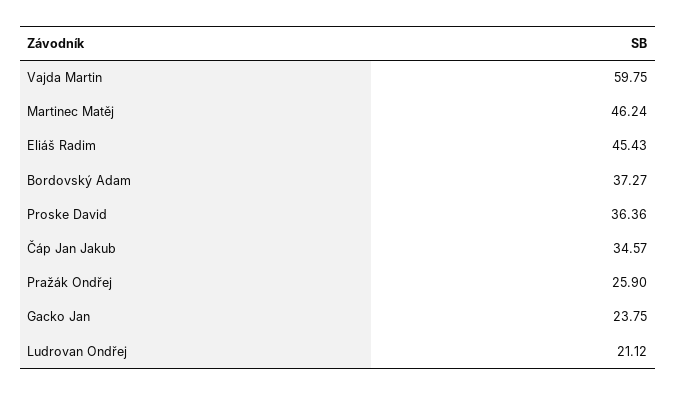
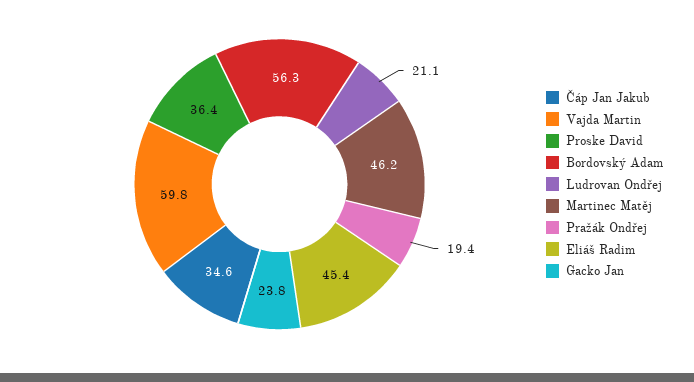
  {
    "Vajda Martin": 59.75,
    "Martinec Matěj": 46.24,
    "Eliáš Radim": 45.43,
-   "Bordovský Adam": 37.27,
+   "Bordovský Adam": 56.3,
    "Proske David": 36.36,
    "Čáp Jan Jakub": 34.57,
-   "Pražák Ondřej": 25.9,
+   "Pražák Ondřej": 19.4,
    "Gacko Jan": 23.75,
    "Ludrovan Ondřej": 21.12
  }

